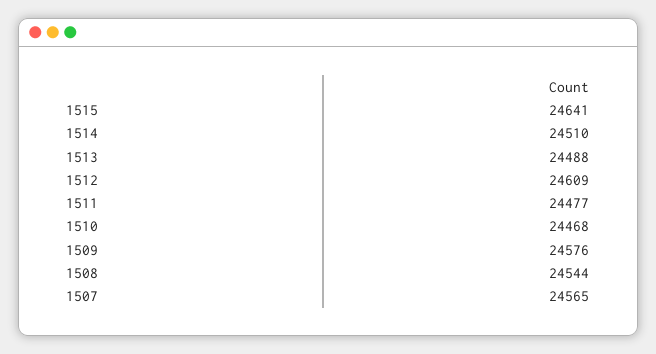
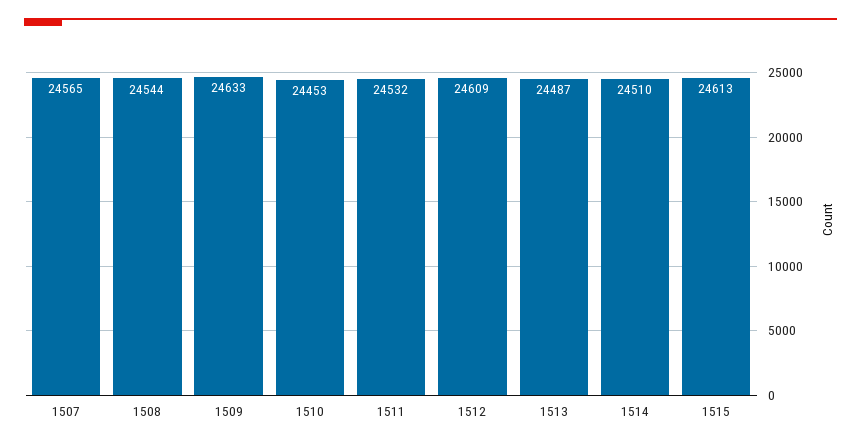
  {
-   "1515": 24641,
+   "1515": 24613,
    "1514": 24510,
-   "1513": 24488,
+   "1513": 24487,
    "1512": 24609,
-   "1511": 24477,
+   "1511": 24532,
-   "1510": 24468,
+   "1510": 24453,
-   "1509": 24576,
+   "1509": 24633,
    "1508": 24544,
    "1507": 24565
  }

